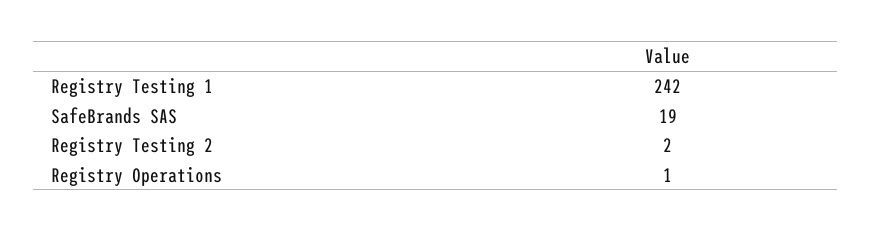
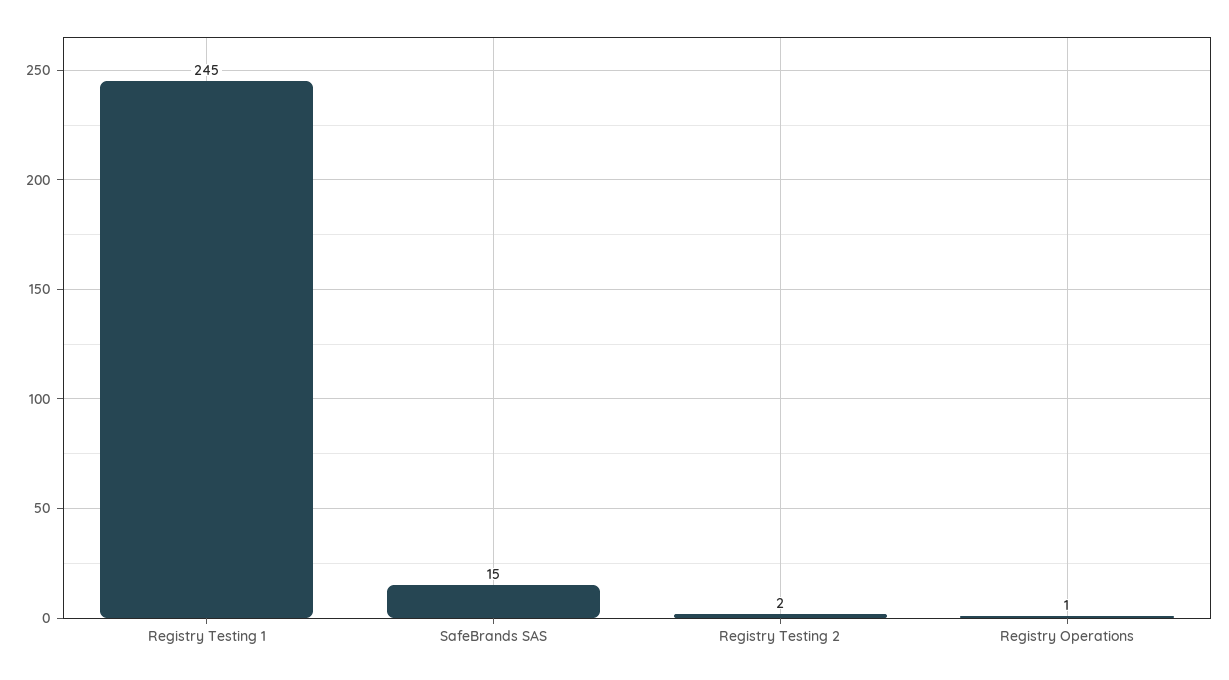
  {
-   "Registry Testing 1": 242,
+   "Registry Testing 1": 245,
-   "SafeBrands SAS": 19,
+   "SafeBrands SAS": 15,
    "Registry Testing 2": 2,
    "Registry Operations": 1
  }

